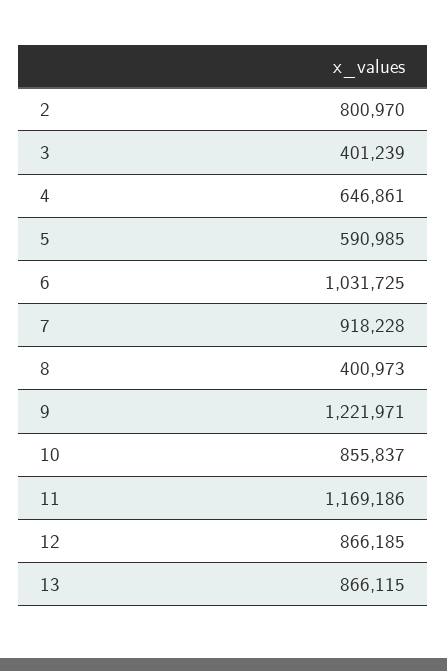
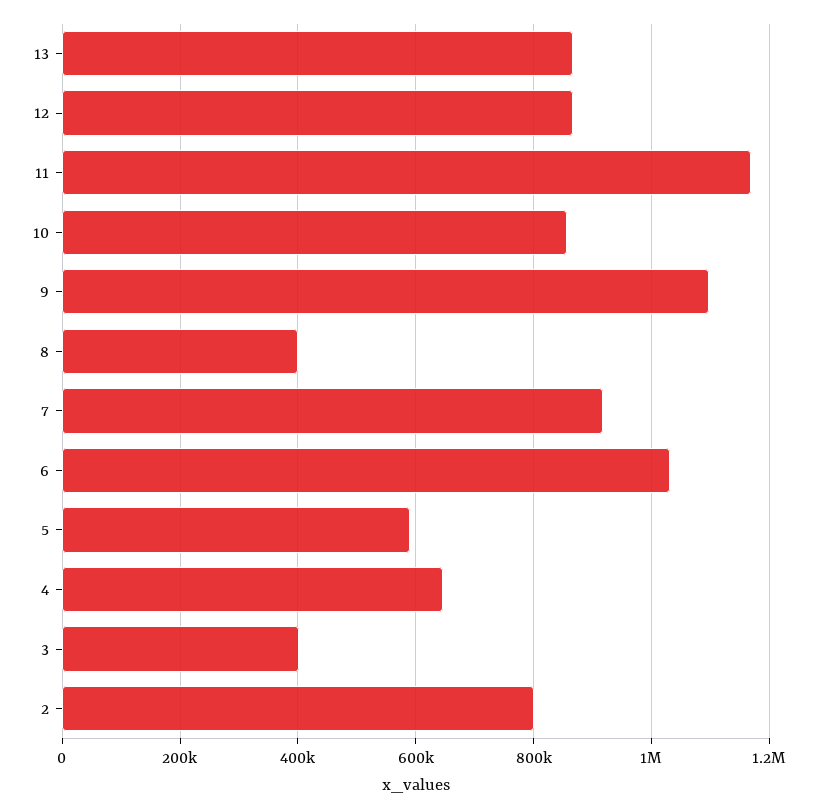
  {
    "2": 800970,
    "3": 401239,
    "4": 646861,
    "5": 590985,
    "6": 1031725,
    "7": 918228,
    "8": 400973,
-   "9": 1221971,
+   "9": 1100000,
    "10": 855837,
    "11": 1169186,
    "12": 866185,
    "13": 866115
  }

